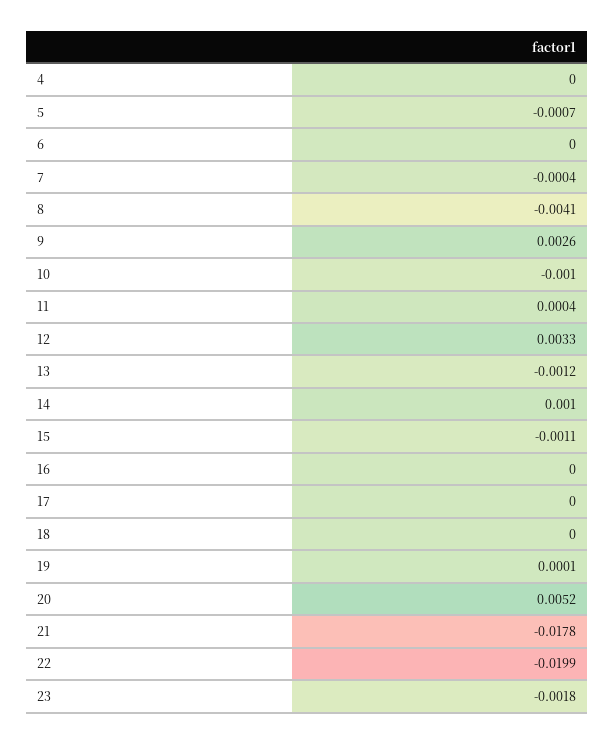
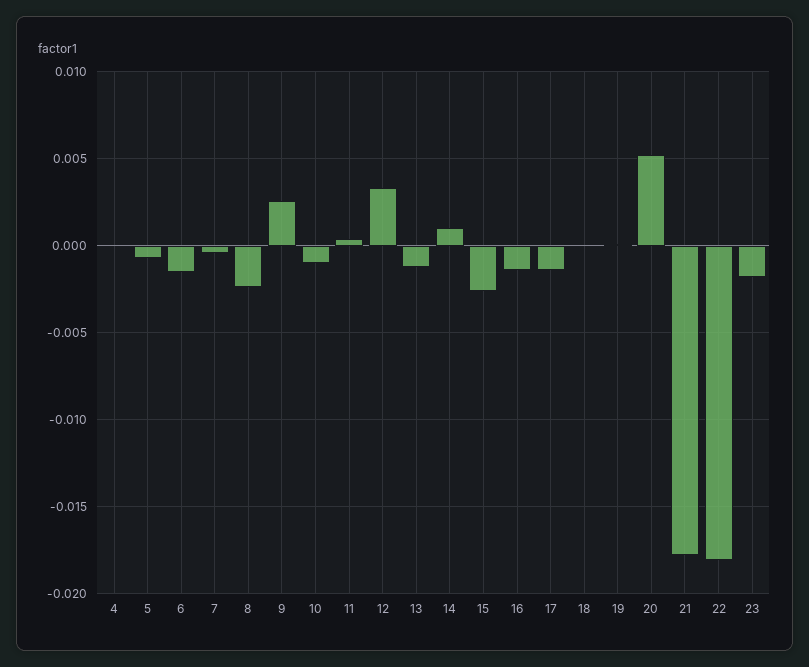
  {
    "4": 0,
    "5": -0.0007,
-   "6": 0,
+   "6": -0.0015,
    "7": -0.0004,
-   "8": -0.0041,
+   "8": -0.0025,
    "9": 0.0026,
    "10": -0.001,
    "11": 0.0004,
    "12": 0.0033,
    "13": -0.0012,
    "14": 0.001,
-   "15": -0.0011,
+   "15": -0.0025,
-   "16": 0,
+   "16": -0.0015,
-   "17": 0,
+   "17": -0.0015,
    "18": 0,
    "19": 0.0001,
    "20": 0.0052,
    "21": -0.0178,
-   "22": -0.0199,
+   "22": -0.018,
    "23": -0.0018
  }

